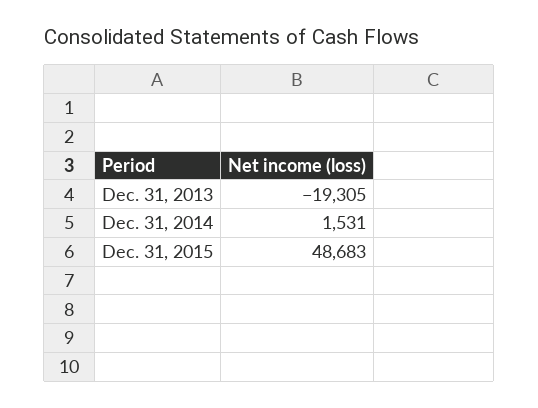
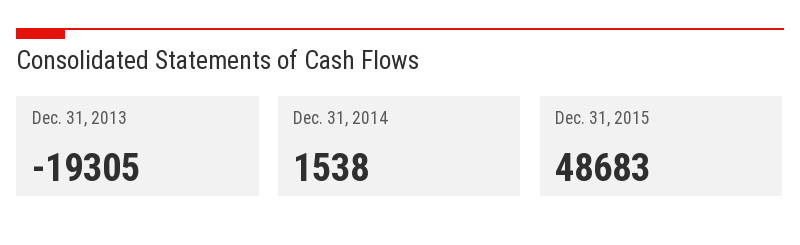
  {
    "Dec. 31, 2013": -19305,
-   "Dec. 31, 2014": 1531,
+   "Dec. 31, 2014": 1538,
    "Dec. 31, 2015": 48683
  }

